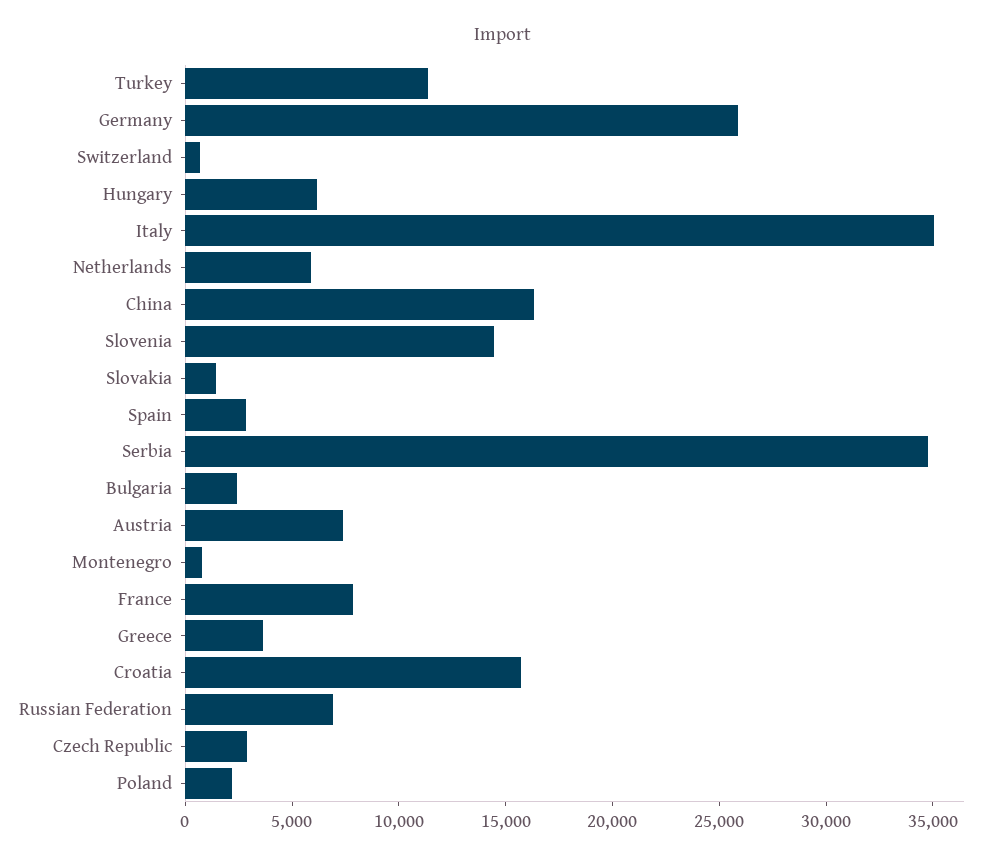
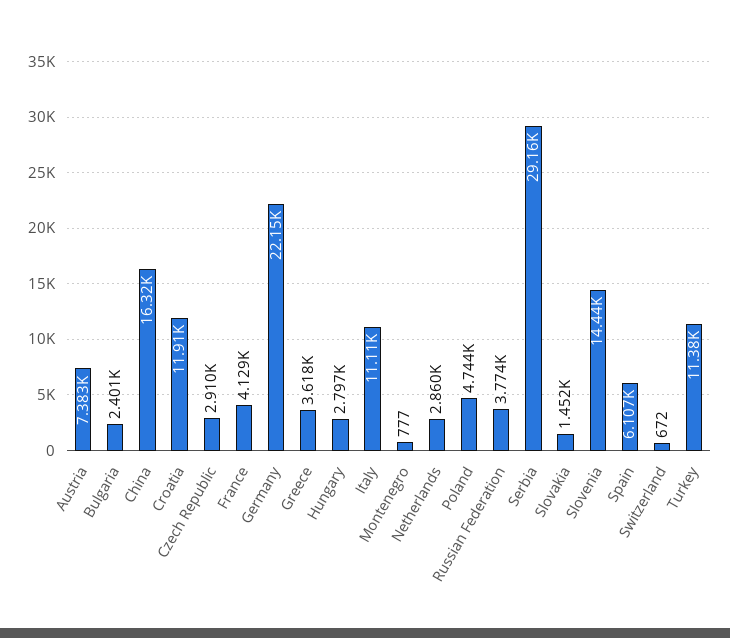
  {
    "Turkey": 11380,
-   "Germany": 26000,
+   "Germany": 22150,
    "Switzerland": 672,
-   "Hungary": 6000,
+   "Hungary": 2797,
-   "Italy": 35000,
+   "Italy": 11110,
-   "Netherlands": 6000,
+   "Netherlands": 2860,
    "China": 16320,
    "Slovenia": 14440,
    "Slovakia": 1452,
-   "Spain": 3000,
+   "Spain": 6107,
-   "Serbia": 35000,
+   "Serbia": 29160,
    "Bulgaria": 2401,
    "Austria": 7383,
    "Montenegro": 777,
-   "France": 8000,
+   "France": 4129,
    "Greece": 3618,
-   "Croatia": 16000,
+   "Croatia": 11910,
-   "Russian Federation": 7000,
+   "Russian Federation": 3774,
    "Czech Republic": 2910,
-   "Poland": 2000
+   "Poland": 4744
  }

